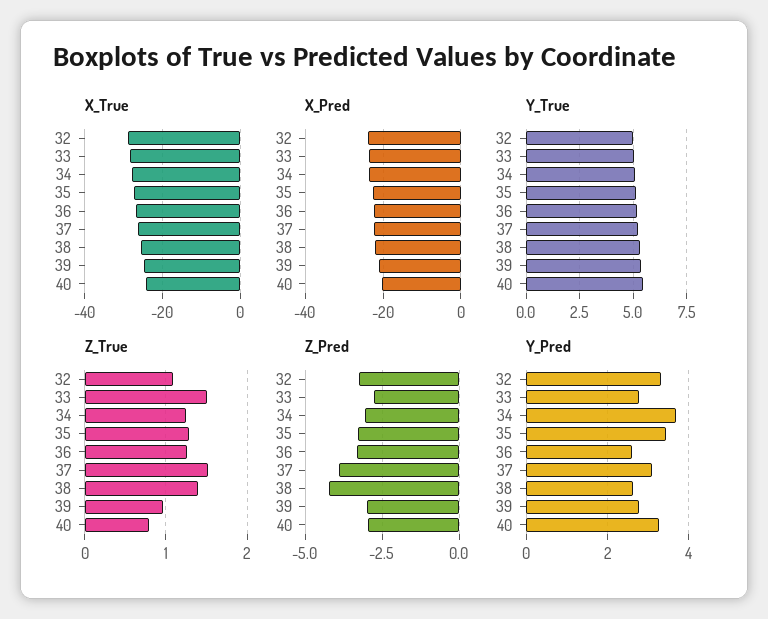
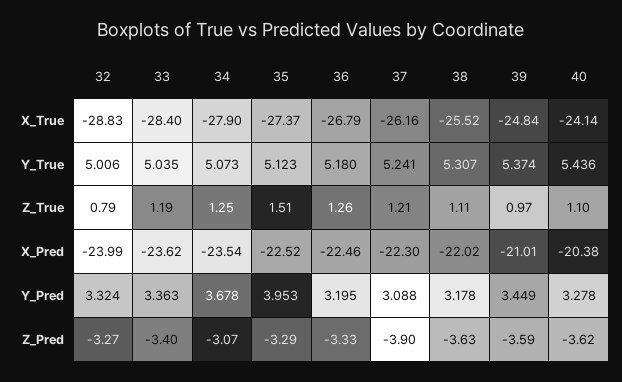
  {
    "X_True": {
      "32": -28.83,
      "33": -28.4,
      "34": -27.9,
      "35": -27.37,
      "36": -26.79,
      "37": -26.16,
      "38": -25.52,
      "39": -24.84,
      "40": -24.14
    },
    "X_Pred": {
      "32": -23.99,
      "33": -23.62,
      "34": -23.54,
      "35": -22.52,
      "36": -22.46,
      "37": -22.3,
      "38": -22.02,
      "39": -21.01,
      "40": -20.38
    },
    "Y_True": {
      "32": 5.006,
      "33": 5.035,
      "34": 5.073,
      "35": 5.123,
      "36": 5.18,
      "37": 5.241,
      "38": 5.307,
      "39": 5.374,
      "40": 5.436
    },
    "Z_True": {
-     "32": 1.1,
+     "32": 0.79,
-     "33": 1.5,
+     "33": 1.19,
      "34": 1.25,
-     "35": 1.3,
+     "35": 1.51,
      "36": 1.26,
-     "37": 1.5,
+     "37": 1.21,
-     "38": 1.4,
+     "38": 1.11,
      "39": 0.97,
-     "40": 0.8
+     "40": 1.1
    },
    "Z_Pred": {
      "32": -3.27,
-     "33": -2.75,
+     "33": -3.4,
      "34": -3.07,
      "35": -3.29,
      "36": -3.33,
      "37": -3.9,
-     "38": -4.25,
+     "38": -3.63,
-     "39": -3,
+     "39": -3.59,
-     "40": -3
+     "40": -3.62
    },
    "Y_Pred": {
      "32": 3.324,
-     "33": 2.8,
+     "33": 3.363,
      "34": 3.678,
-     "35": 3.4,
+     "35": 3.953,
-     "36": 2.6,
+     "36": 3.195,
      "37": 3.088,
-     "38": 2.6,
+     "38": 3.178,
-     "39": 2.8,
+     "39": 3.449,
      "40": 3.278
    }
  }

